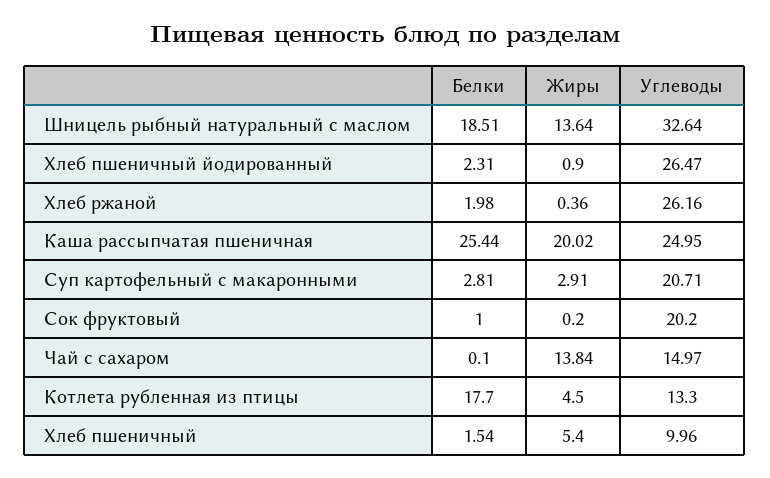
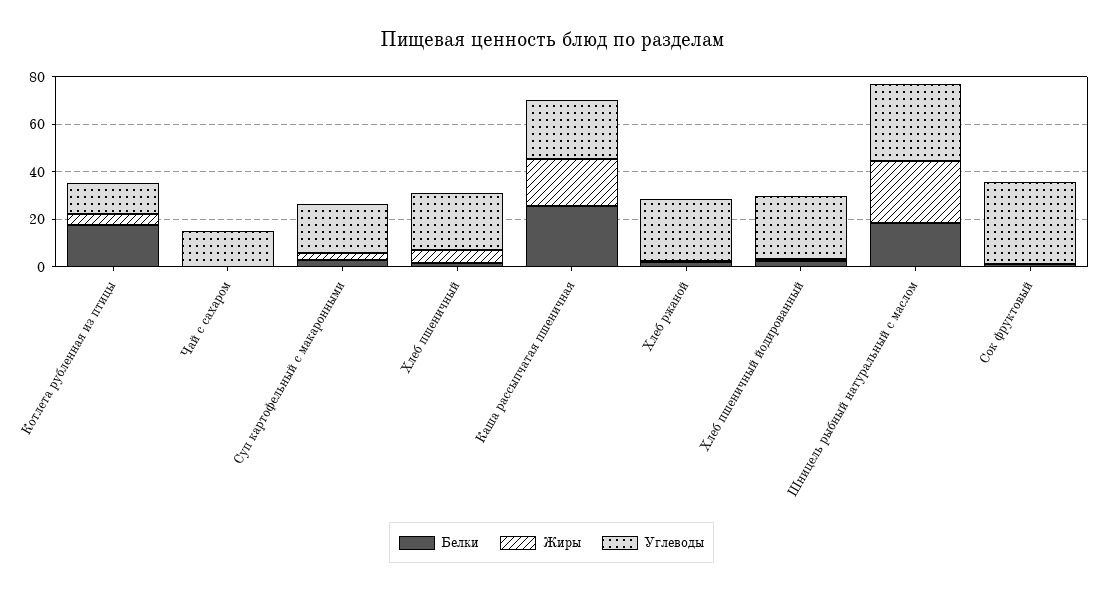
  {
    "Белки": {
      "Шницель рыбный натуральный с маслом": 18.51,
      "Хлеб пшеничный йодированный": 2.31,
      "Хлеб ржаной": 1.98,
      "Каша рассыпчатая пшеничная": 25.44,
      "Суп картофельный с макаронными": 2.81,
      "Сок фруктовый": 1,
      "Чай с сахаром": 0.1,
      "Котлета рубленная из птицы": 17.7,
      "Хлеб пшеничный": 1.54
    },
    "Жиры": {
-     "Шницель рыбный натуральный с маслом": 13.64,
+     "Шницель рыбный натуральный с маслом": 25,
      "Хлеб пшеничный йодированный": 0.9,
      "Хлеб ржаной": 0.36,
      "Каша рассыпчатая пшеничная": 20.02,
      "Суп картофельный с макаронными": 2.91,
      "Сок фруктовый": 0.2,
-     "Чай с сахаром": 13.84,
+     "Чай с сахаром": 0,
      "Котлета рубленная из птицы": 4.5,
      "Хлеб пшеничный": 5.4
    },
    "Углеводы": {
      "Шницель рыбный натуральный с маслом": 32.64,
      "Хлеб пшеничный йодированный": 26.47,
      "Хлеб ржаной": 26.16,
      "Каша рассыпчатая пшеничная": 24.95,
      "Суп картофельный с макаронными": 20.71,
-     "Сок фруктовый": 20.2,
+     "Сок фруктовый": 35,
      "Чай с сахаром": 14.97,
      "Котлета рубленная из птицы": 13.3,
-     "Хлеб пшеничный": 9.96
+     "Хлеб пшеничный": 25
    }
  }

